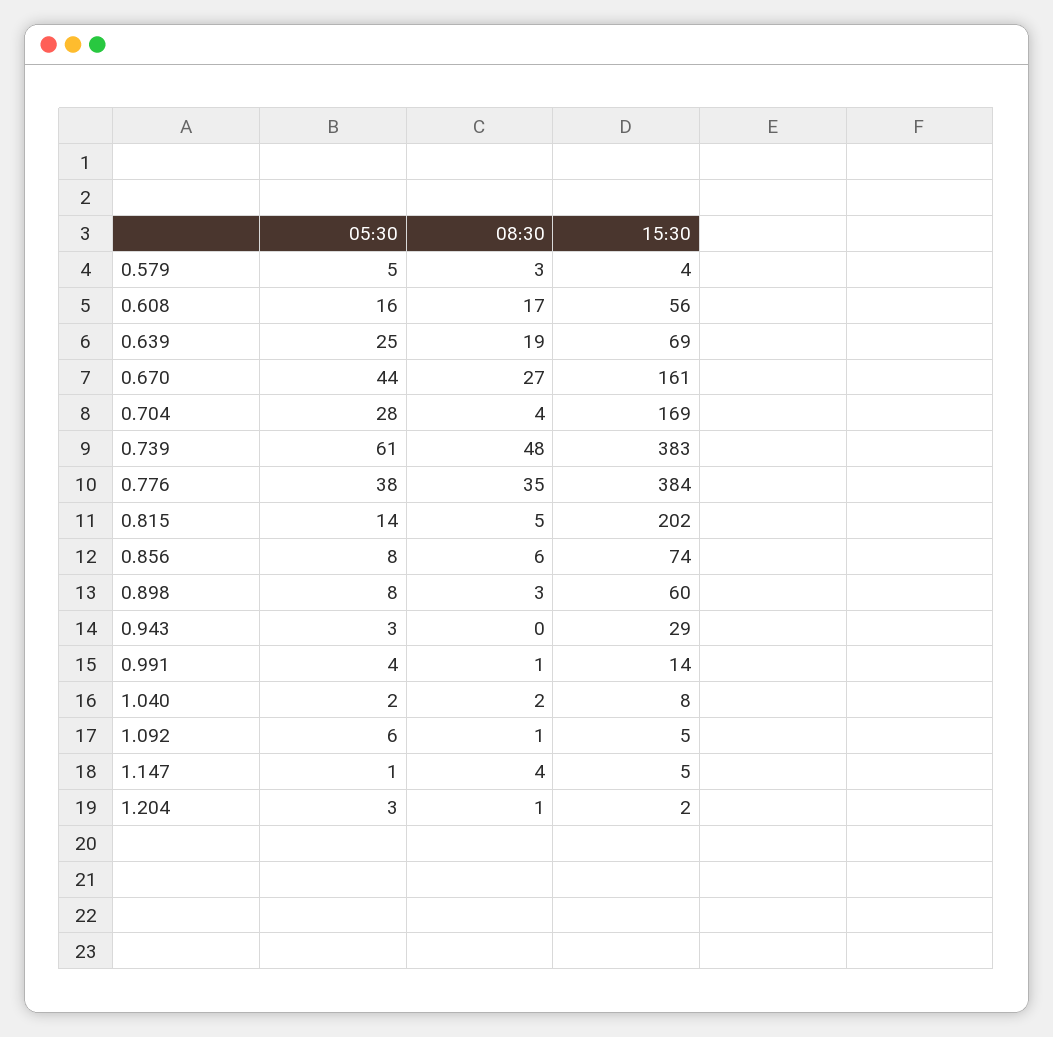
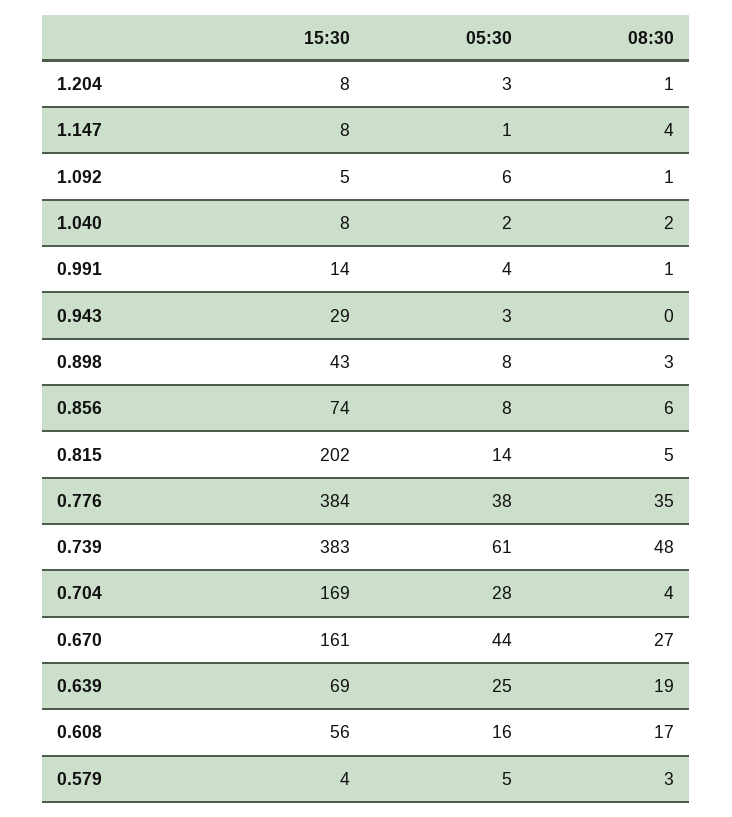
  {
    "05:30": {
      "0.579": 5,
      "0.608": 16,
      "0.639": 25,
      "0.670": 44,
      "0.704": 28,
      "0.739": 61,
      "0.776": 38,
      "0.815": 14,
      "0.856": 8,
      "0.898": 8,
      "0.943": 3,
      "0.991": 4,
      "1.040": 2,
      "1.092": 6,
      "1.147": 1,
      "1.204": 3
    },
    "08:30": {
      "0.579": 3,
      "0.608": 17,
      "0.639": 19,
      "0.670": 27,
      "0.704": 4,
      "0.739": 48,
      "0.776": 35,
      "0.815": 5,
      "0.856": 6,
      "0.898": 3,
      "0.943": 0,
      "0.991": 1,
      "1.040": 2,
      "1.092": 1,
      "1.147": 4,
      "1.204": 1
    },
    "15:30": {
      "0.579": 4,
      "0.608": 56,
      "0.639": 69,
      "0.670": 161,
      "0.704": 169,
      "0.739": 383,
      "0.776": 384,
      "0.815": 202,
      "0.856": 74,
-     "0.898": 60,
+     "0.898": 43,
      "0.943": 29,
      "0.991": 14,
      "1.040": 8,
      "1.092": 5,
-     "1.147": 5,
+     "1.147": 8,
-     "1.204": 2
+     "1.204": 8
    }
  }

